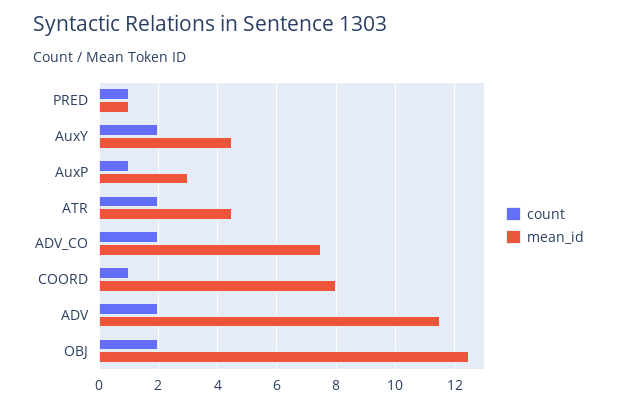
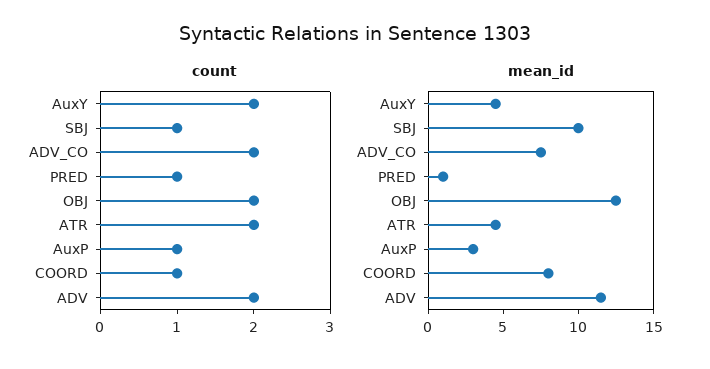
  {
    "count": {
      "PRED": 1,
      "AuxY": 2,
      "AuxP": 1,
      "ATR": 2,
      "ADV_CO": 2,
      "COORD": 1,
      "ADV": 2,
-     "OBJ": 2
+     "OBJ": 2,
+     "SBJ": 1
    },
    "mean_id": {
      "PRED": 1,
      "AuxY": 4.5,
      "AuxP": 3,
      "ATR": 4.5,
      "ADV_CO": 7.5,
      "COORD": 8,
      "ADV": 11.5,
-     "OBJ": 12.5
+     "OBJ": 12.5,
+     "SBJ": 10
    }
  }

